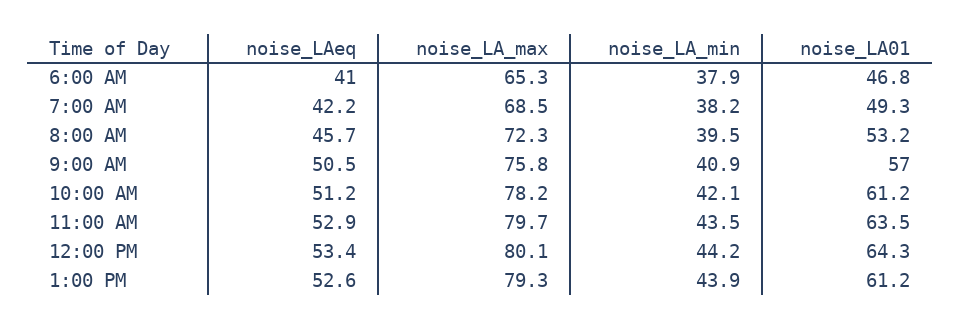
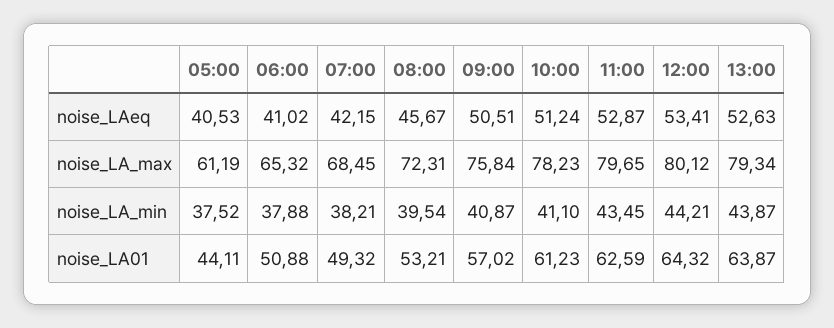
  {
    "noise_LAeq": {
      "6:00 AM": 41.02,
      "7:00 AM": 42.15,
      "8:00 AM": 45.67,
      "9:00 AM": 50.51,
      "10:00 AM": 51.24,
      "11:00 AM": 52.87,
      "12:00 PM": 53.41,
-     "1:00 PM": 52.63
+     "1:00 PM": 52.63,
+     "05:00": 40.53
    },
    "noise_LA_max": {
      "6:00 AM": 65.32,
      "7:00 AM": 68.45,
      "8:00 AM": 72.31,
      "9:00 AM": 75.84,
      "10:00 AM": 78.23,
      "11:00 AM": 79.65,
      "12:00 PM": 80.12,
-     "1:00 PM": 79.34
+     "1:00 PM": 79.34,
+     "05:00": 61.19
    },
    "noise_LA_min": {
      "6:00 AM": 37.88,
      "7:00 AM": 38.21,
      "8:00 AM": 39.54,
      "9:00 AM": 40.87,
-     "10:00 AM": 42.1,
+     "10:00 AM": 41.1,
      "11:00 AM": 43.45,
      "12:00 PM": 44.21,
-     "1:00 PM": 43.87
+     "1:00 PM": 43.87,
+     "05:00": 37.52
    },
    "noise_LA01": {
-     "6:00 AM": 46.8,
+     "6:00 AM": 50.88,
      "7:00 AM": 49.32,
      "8:00 AM": 53.21,
      "9:00 AM": 57.02,
      "10:00 AM": 61.23,
-     "11:00 AM": 63.5,
+     "11:00 AM": 62.59,
      "12:00 PM": 64.32,
-     "1:00 PM": 61.2
+     "1:00 PM": 63.87,
+     "05:00": 44.11
    }
  }

